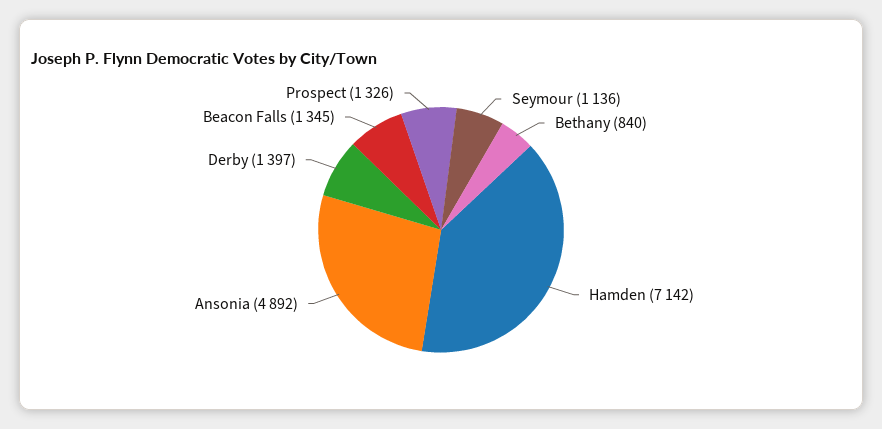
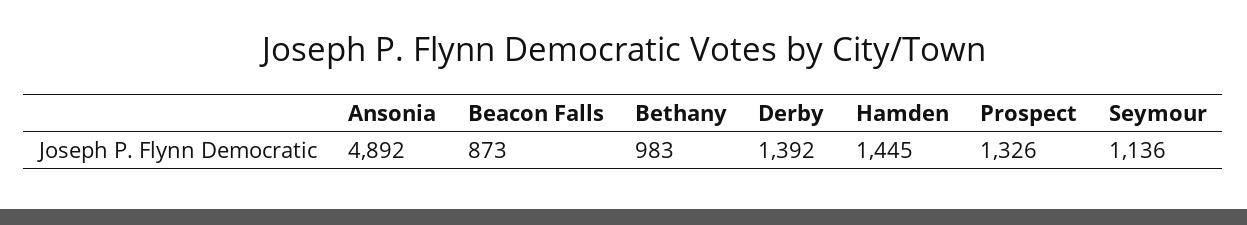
  {
    "Seymour": 1136,
-   "Bethany": 840,
+   "Bethany": 983,
-   "Hamden": 7142,
+   "Hamden": 1445,
    "Ansonia": 4892,
-   "Derby": 1397,
+   "Derby": 1392,
-   "Beacon Falls": 1345,
+   "Beacon Falls": 873,
    "Prospect": 1326
  }

